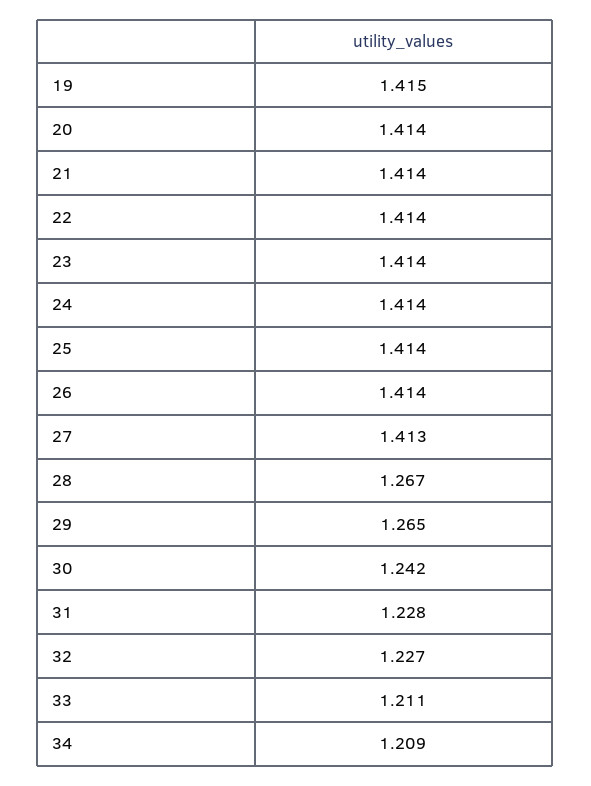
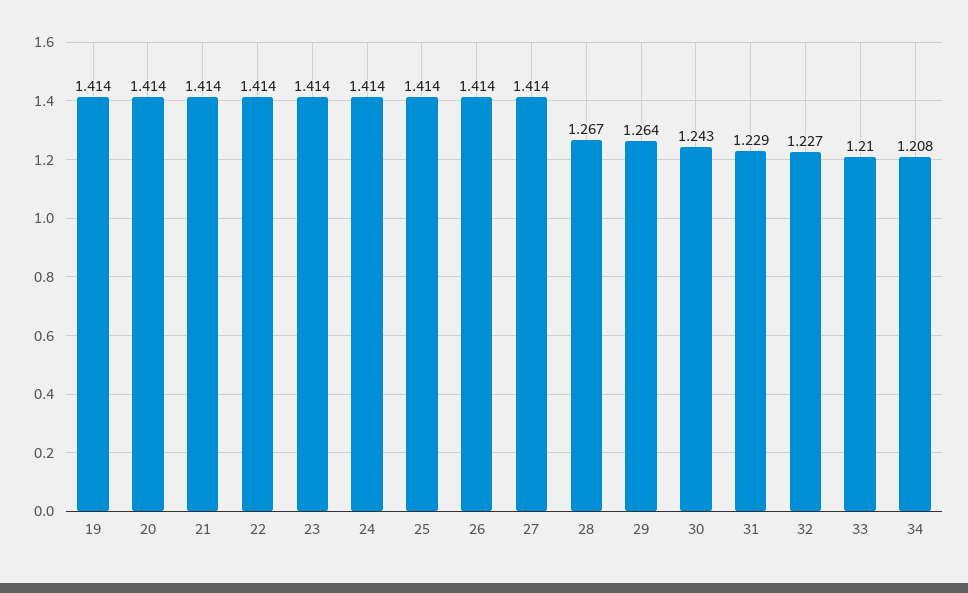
  {
-   "19": 1.415,
+   "19": 1.414,
    "20": 1.414,
    "21": 1.414,
    "22": 1.414,
    "23": 1.414,
    "24": 1.414,
    "25": 1.414,
    "26": 1.414,
-   "27": 1.413,
+   "27": 1.414,
    "28": 1.267,
-   "29": 1.265,
+   "29": 1.264,
-   "30": 1.242,
+   "30": 1.243,
-   "31": 1.228,
+   "31": 1.229,
    "32": 1.227,
-   "33": 1.211,
+   "33": 1.21,
-   "34": 1.209
+   "34": 1.208
  }

